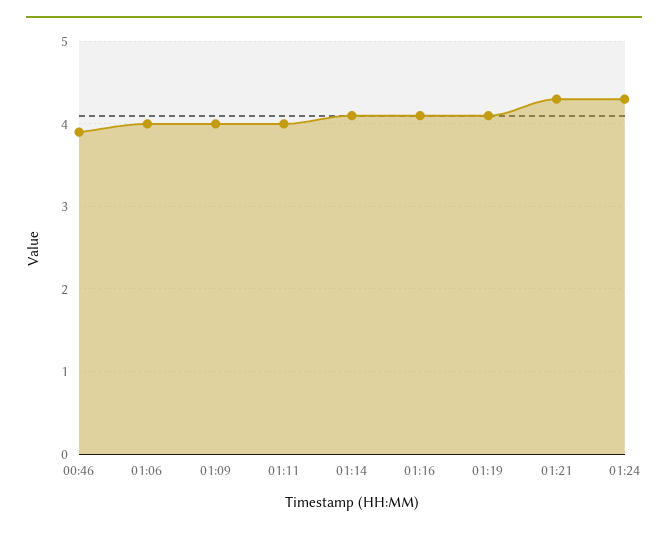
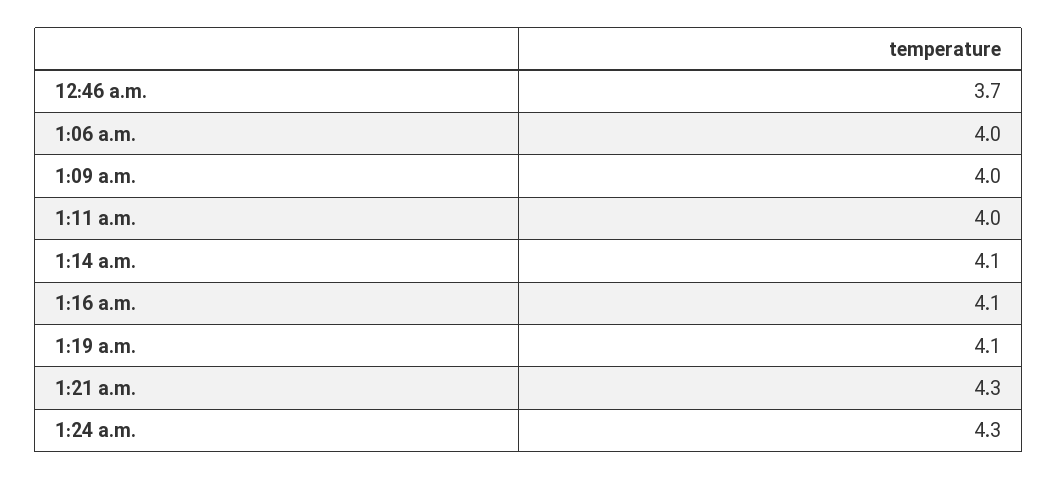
  {
-   "00:46": 3.9,
+   "00:46": 3.7,
    "01:06": 4,
    "01:09": 4,
    "01:11": 4,
    "01:14": 4.1,
    "01:16": 4.1,
    "01:19": 4.1,
    "01:21": 4.3,
    "01:24": 4.3
  }

